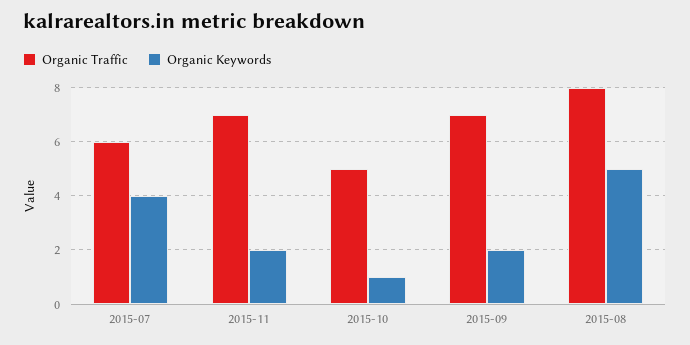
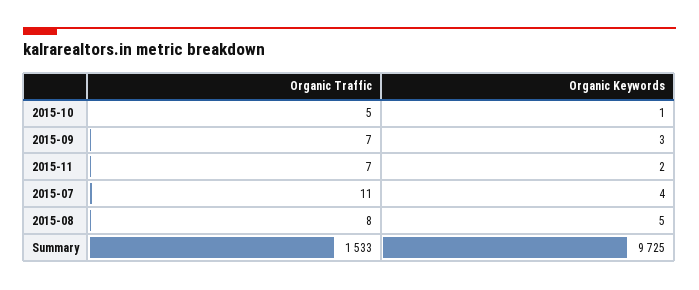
  {
    "Organic Traffic": {
-     "2015-07": 6,
+     "2015-07": 11,
      "2015-11": 7,
      "2015-10": 5,
      "2015-09": 7,
-     "2015-08": 8
+     "2015-08": 8,
+     "Summary": 1533
    },
    "Organic Keywords": {
      "2015-07": 4,
      "2015-11": 2,
      "2015-10": 1,
-     "2015-09": 2,
+     "2015-09": 3,
-     "2015-08": 5
+     "2015-08": 5,
+     "Summary": 9725
    }
  }

